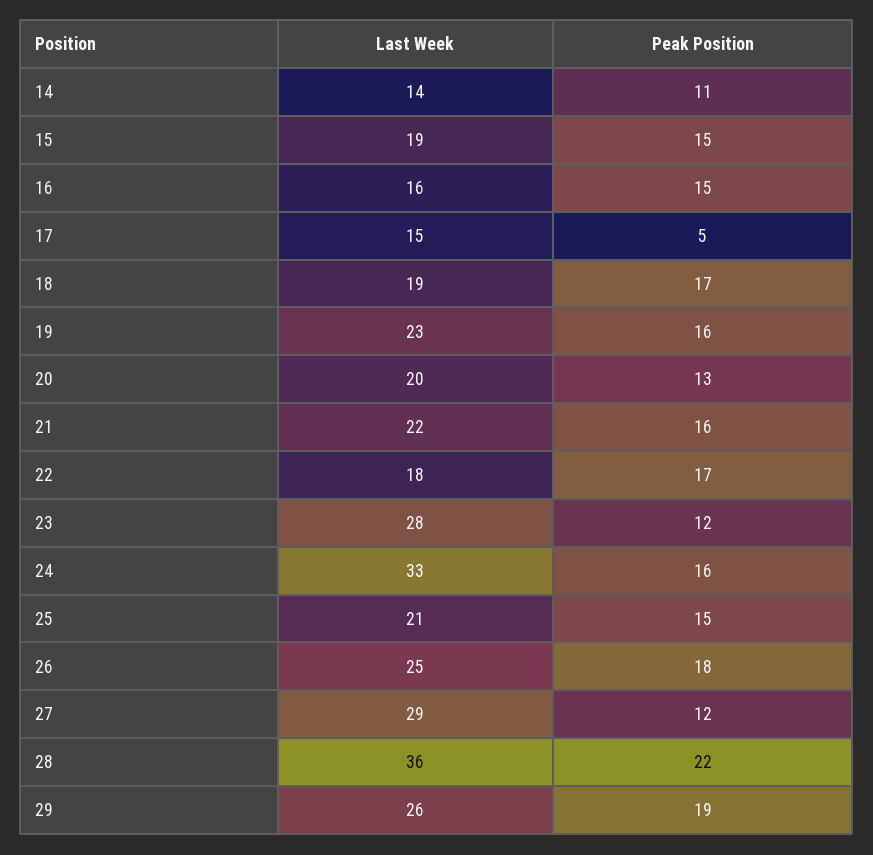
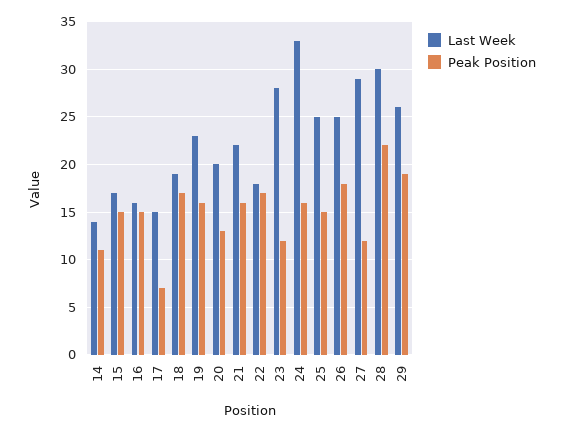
  {
    "Last Week": {
      "14": 14,
-     "15": 19,
+     "15": 17,
      "16": 16,
      "17": 15,
      "18": 19,
      "19": 23,
      "20": 20,
      "21": 22,
      "22": 18,
      "23": 28,
      "24": 33,
-     "25": 21,
+     "25": 25,
      "26": 25,
      "27": 29,
-     "28": 36,
+     "28": 30,
      "29": 26
    },
    "Peak Position": {
      "14": 11,
      "15": 15,
      "16": 15,
-     "17": 5,
+     "17": 7,
      "18": 17,
      "19": 16,
      "20": 13,
      "21": 16,
      "22": 17,
      "23": 12,
      "24": 16,
      "25": 15,
      "26": 18,
      "27": 12,
      "28": 22,
      "29": 19
    }
  }

